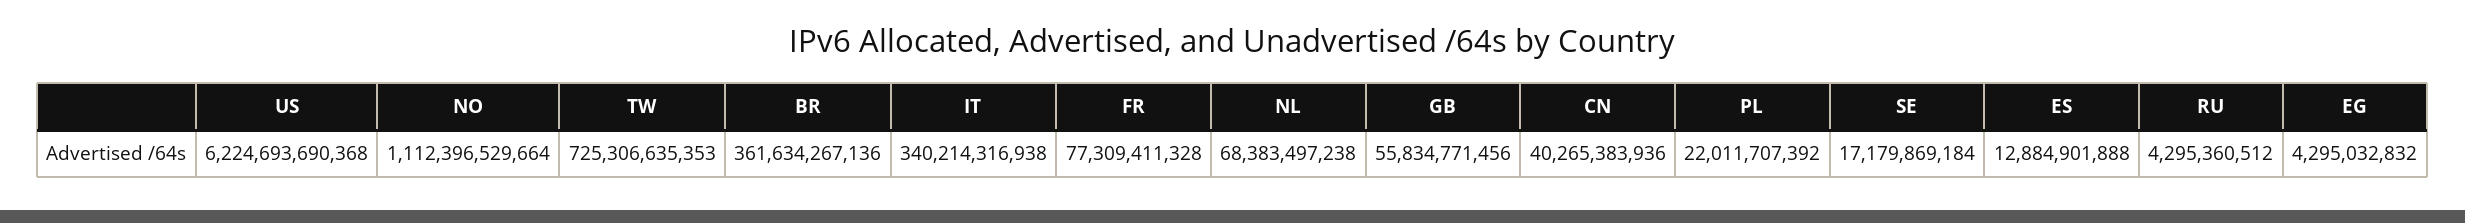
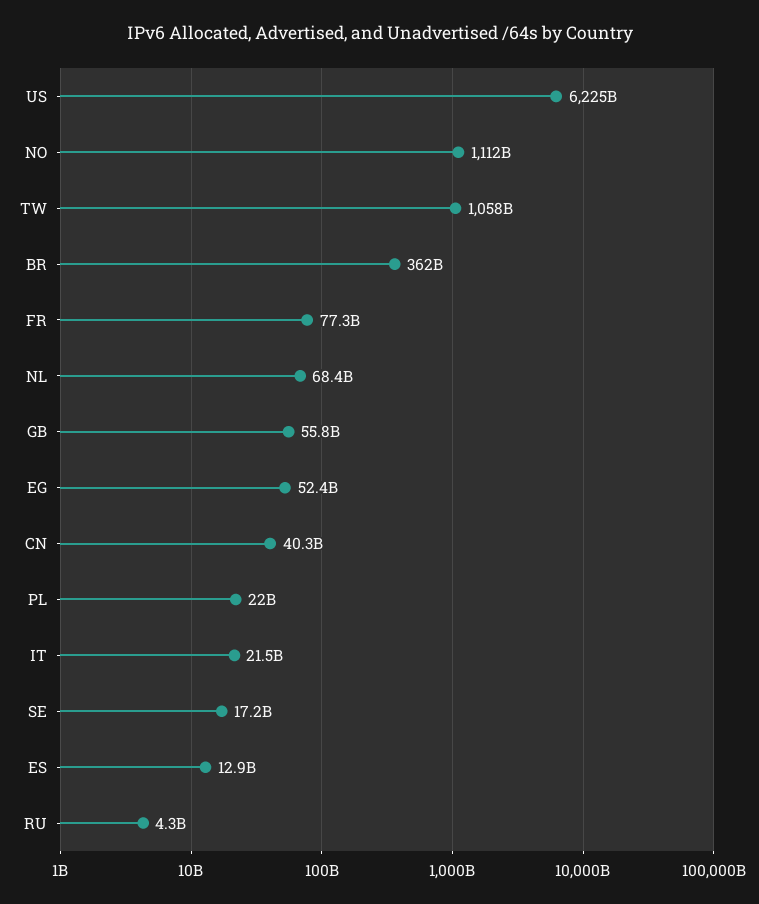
  {
    "US": 6224693690368,
    "NO": 1112396529664,
-   "TW": 725306635353,
+   "TW": 1058000000000,
    "BR": 361634267136,
-   "IT": 340214316938,
+   "IT": 21500000000,
    "FR": 77309411328,
    "NL": 68383497238,
    "GB": 55834771456,
    "CN": 40265383936,
    "PL": 22011707392,
    "SE": 17179869184,
    "ES": 12884901888,
    "RU": 4295360512,
-   "EG": 4295032832
+   "EG": 52400000000
  }

